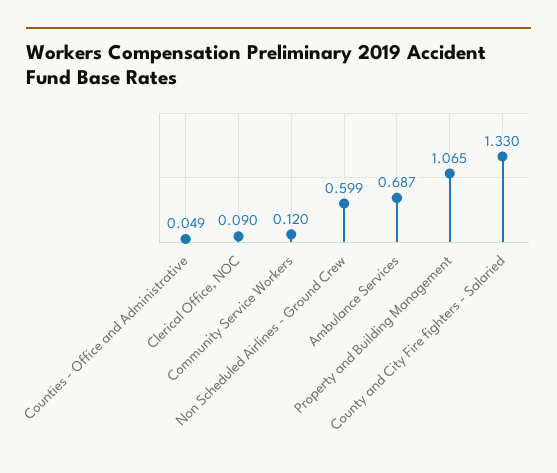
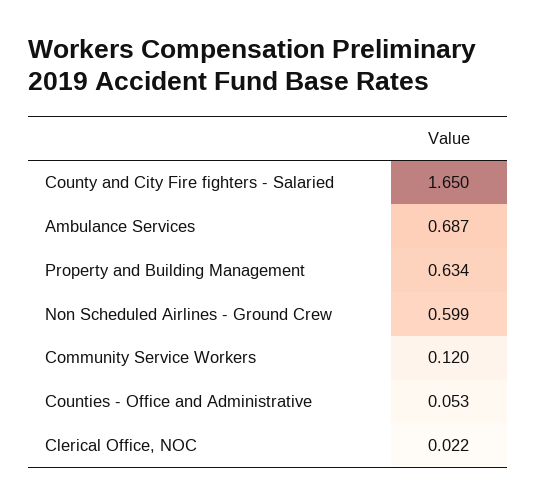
  {
-   "Counties - Office and Administrative": 0.049,
+   "Counties - Office and Administrative": 0.053,
-   "Clerical Office, NOC": 0.09,
+   "Clerical Office, NOC": 0.022,
    "Community Service Workers": 0.12,
    "Non Scheduled Airlines - Ground Crew": 0.599,
    "Ambulance Services": 0.687,
-   "Property and Building Management": 1.065,
+   "Property and Building Management": 0.634,
-   "County and City Fire fighters - Salaried": 1.33
+   "County and City Fire fighters - Salaried": 1.65
  }

